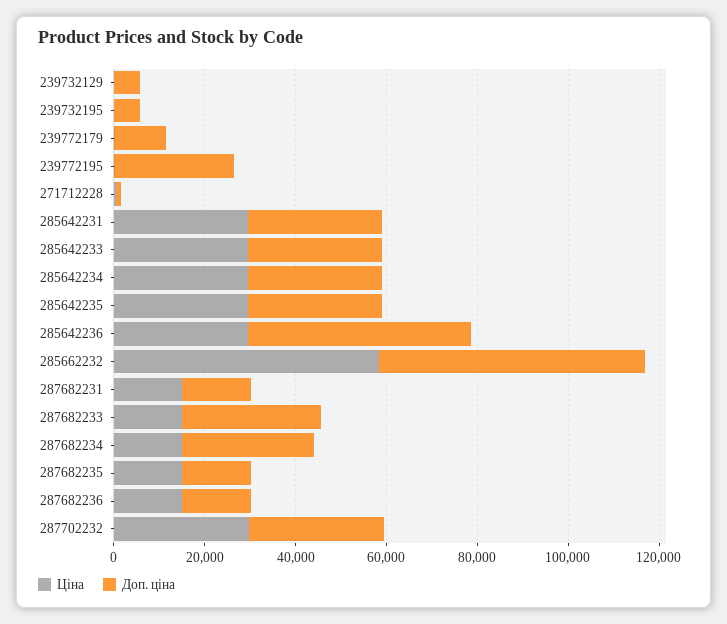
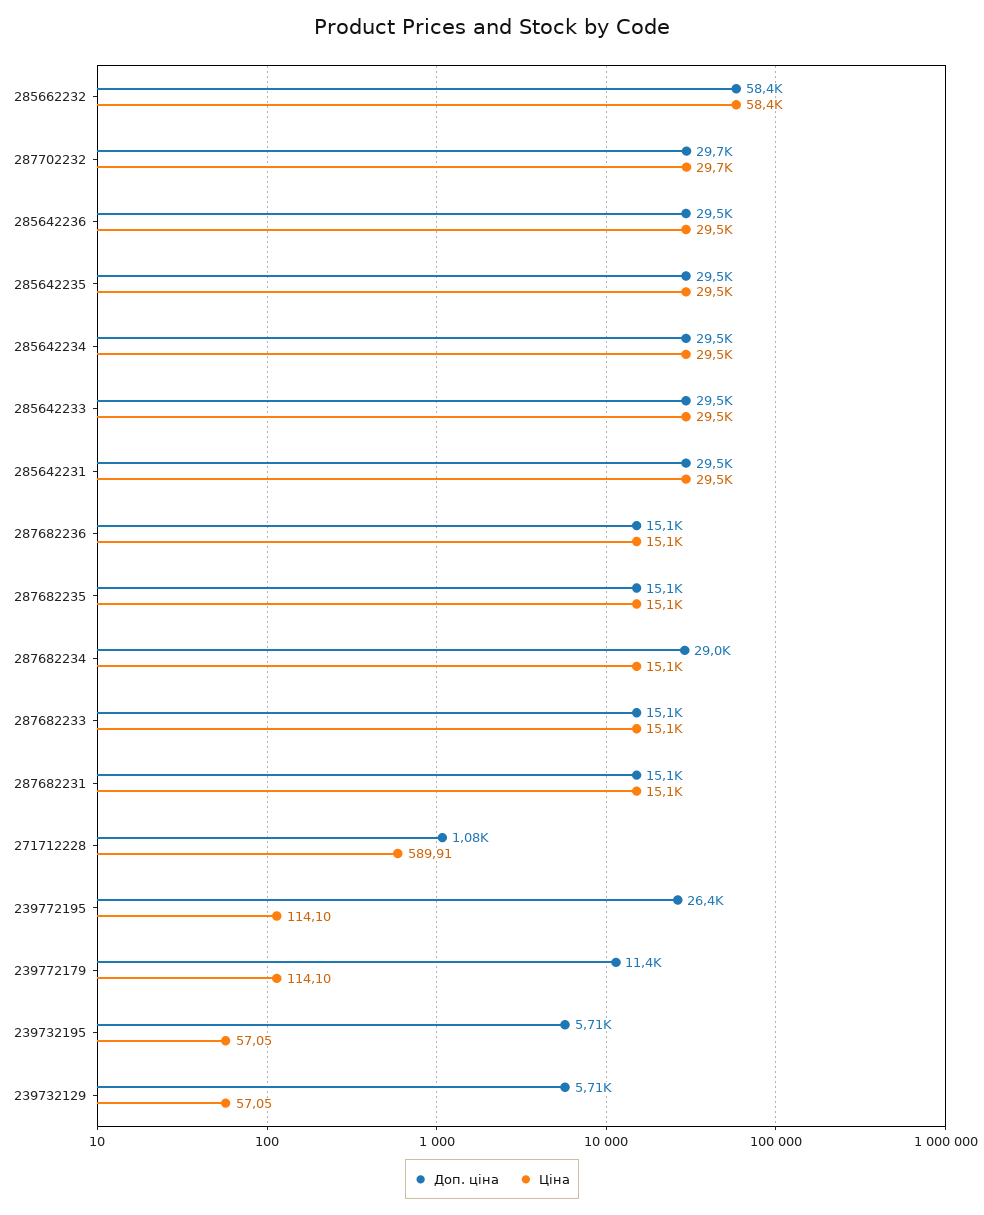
  {
    "Ціна": {
      "239732129": 57.05,
      "239732195": 57.05,
      "239772179": 114.1,
      "239772195": 114.1,
      "271712228": 589.91,
      "285642231": 29500,
      "285642233": 29500,
      "285642234": 29500,
      "285642235": 29500,
      "285642236": 29500,
      "285662232": 58400,
      "287682231": 15100,
      "287682233": 15100,
      "287682234": 15100,
      "287682235": 15100,
      "287682236": 15100,
      "287702232": 29700
    },
    "Доп. ціна": {
      "239732129": 5710,
      "239732195": 5710,
      "239772179": 11400,
      "239772195": 26400,
      "271712228": 1080,
      "285642231": 29500,
      "285642233": 29500,
      "285642234": 29500,
      "285642235": 29500,
-     "285642236": 50000,
+     "285642236": 29500,
      "285662232": 58400,
      "287682231": 15100,
-     "287682233": 30000,
+     "287682233": 15100,
      "287682234": 29000,
      "287682235": 15100,
      "287682236": 15100,
      "287702232": 29700
    }
  }

